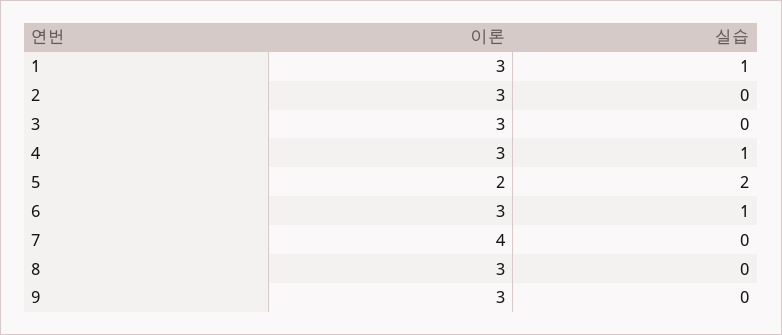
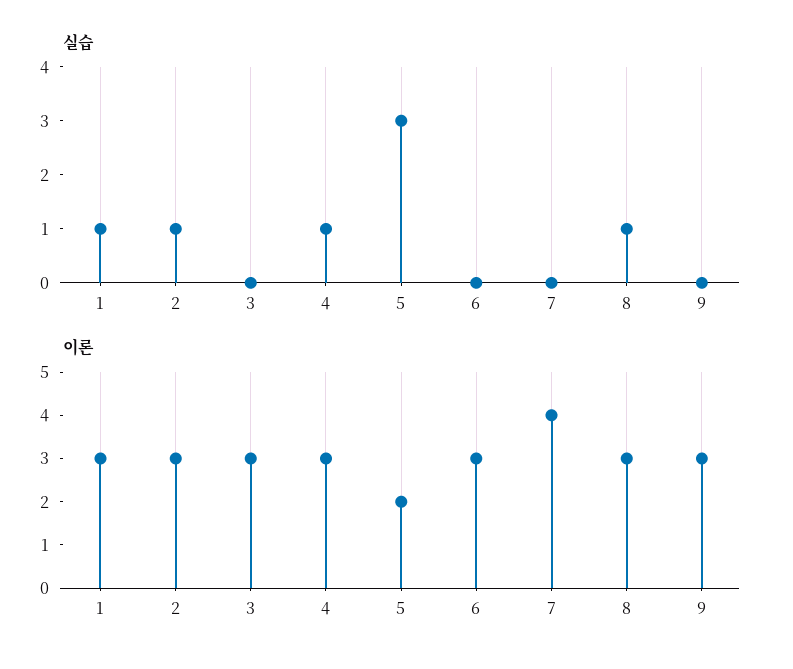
  {
    "이론": {
      "1": 3,
      "2": 3,
      "3": 3,
      "4": 3,
      "5": 2,
      "6": 3,
      "7": 4,
      "8": 3,
      "9": 3
    },
    "실습": {
      "1": 1,
-     "2": 0,
+     "2": 1,
      "3": 0,
      "4": 1,
-     "5": 2,
+     "5": 3,
-     "6": 1,
+     "6": 0,
      "7": 0,
-     "8": 0,
+     "8": 1,
      "9": 0
    }
  }

